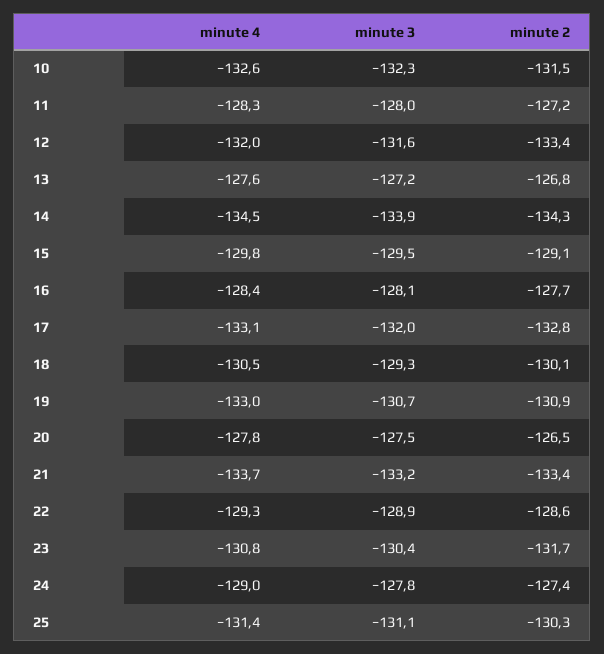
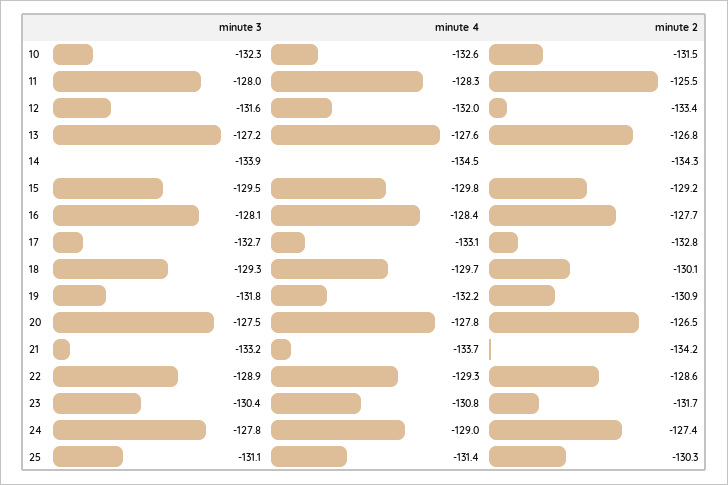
  {
    "minute 4": {
      "10": -132.6,
      "11": -128.3,
      "12": -132,
      "13": -127.6,
      "14": -134.5,
      "15": -129.8,
      "16": -128.4,
      "17": -133.1,
-     "18": -130.5,
+     "18": -129.7,
-     "19": -133,
+     "19": -132.2,
      "20": -127.8,
      "21": -133.7,
      "22": -129.3,
      "23": -130.8,
      "24": -129,
      "25": -131.4
    },
    "minute 3": {
      "10": -132.3,
      "11": -128,
      "12": -131.6,
      "13": -127.2,
      "14": -133.9,
      "15": -129.5,
      "16": -128.1,
-     "17": -132,
+     "17": -132.7,
      "18": -129.3,
-     "19": -130.7,
+     "19": -131.8,
      "20": -127.5,
      "21": -133.2,
      "22": -128.9,
      "23": -130.4,
      "24": -127.8,
      "25": -131.1
    },
    "minute 2": {
      "10": -131.5,
-     "11": -127.2,
+     "11": -125.5,
      "12": -133.4,
      "13": -126.8,
      "14": -134.3,
-     "15": -129.1,
+     "15": -129.2,
      "16": -127.7,
      "17": -132.8,
      "18": -130.1,
      "19": -130.9,
      "20": -126.5,
-     "21": -133.4,
+     "21": -134.2,
      "22": -128.6,
      "23": -131.7,
      "24": -127.4,
      "25": -130.3
    }
  }

